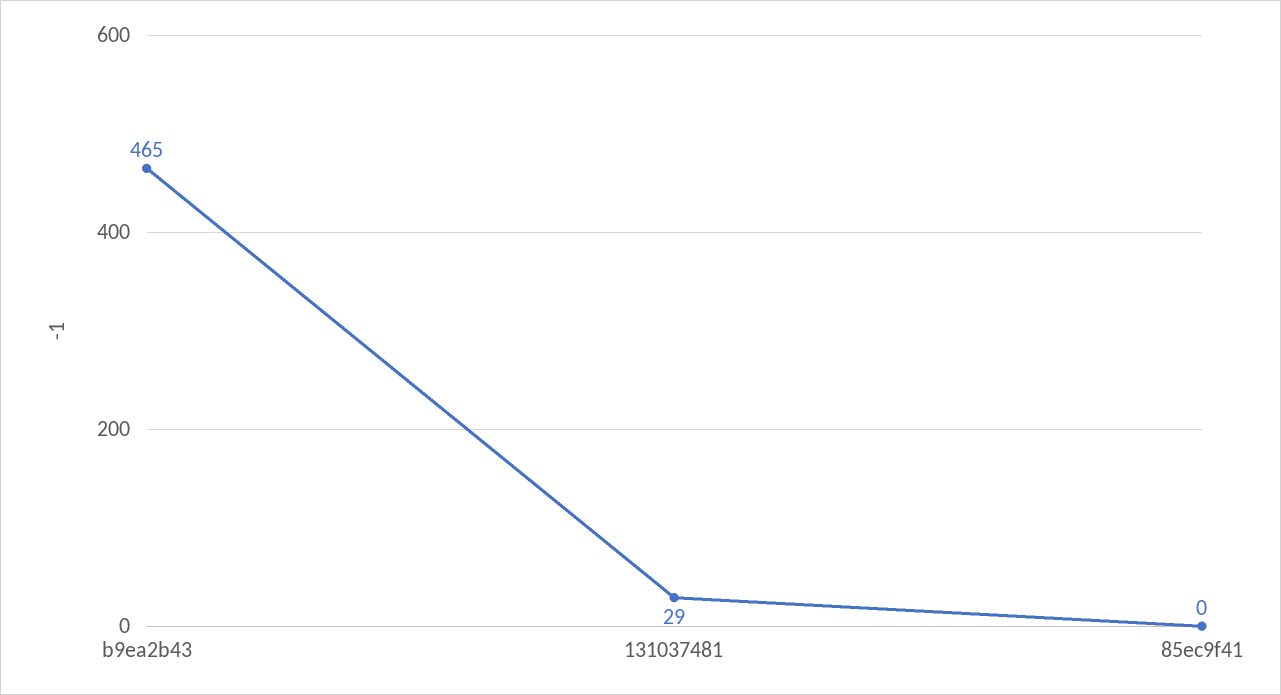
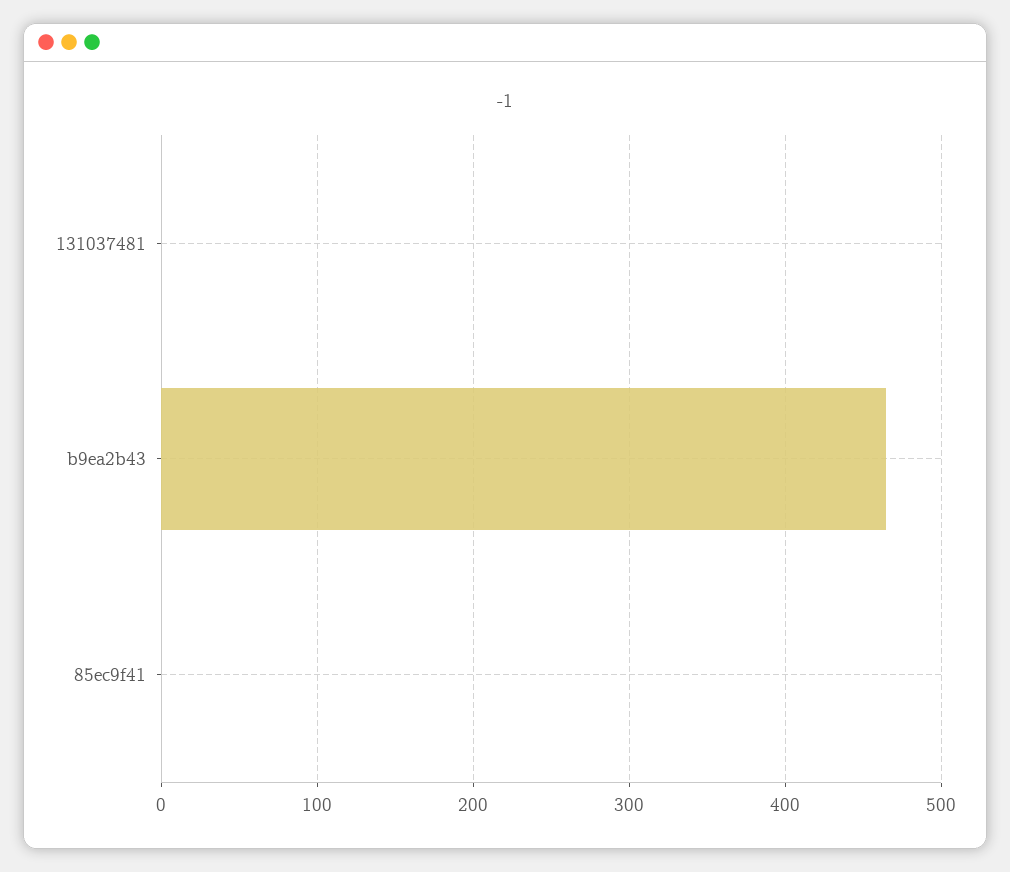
  {
    "b9ea2b43": 465,
-   "131037481": 29,
+   "131037481": 0,
    "85ec9f41": 0
  }

